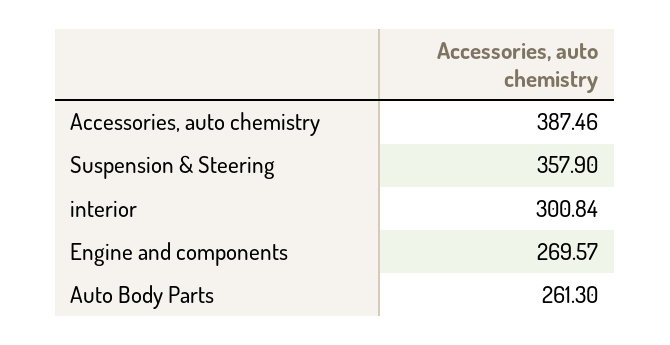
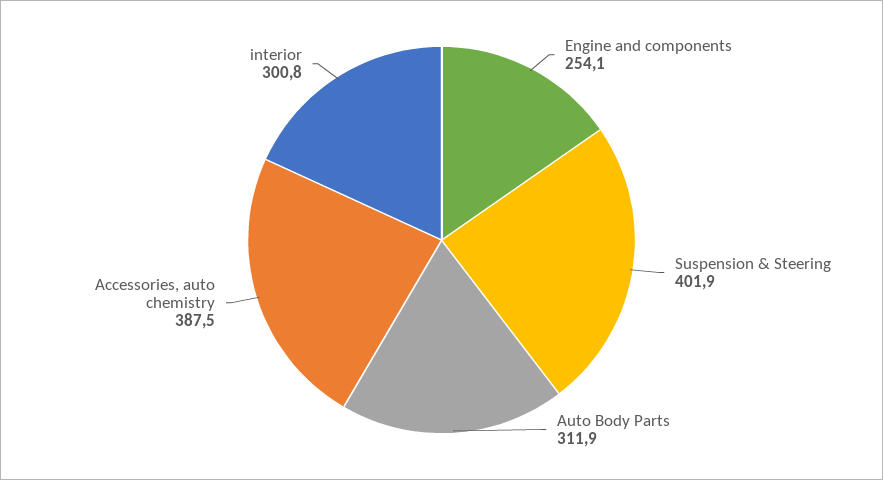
  {
    "Accessories, auto chemistry": 387.46,
-   "Suspension & Steering": 357.9,
+   "Suspension & Steering": 401.9,
    "interior": 300.84,
-   "Engine and components": 269.57,
+   "Engine and components": 254.1,
-   "Auto Body Parts": 261.3
+   "Auto Body Parts": 311.9
  }

